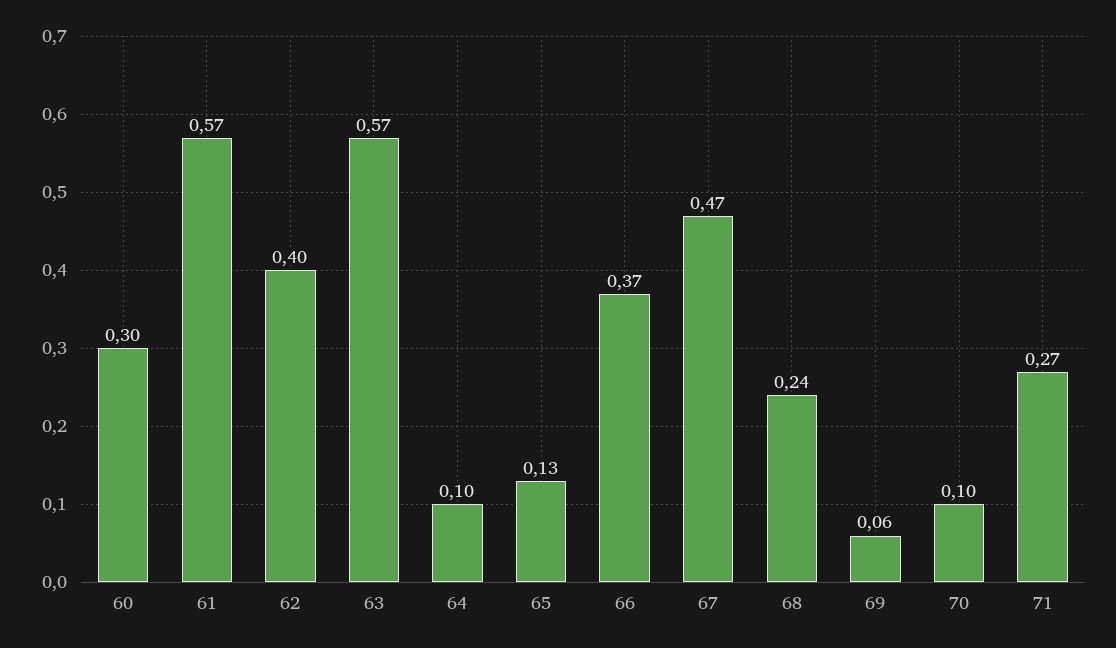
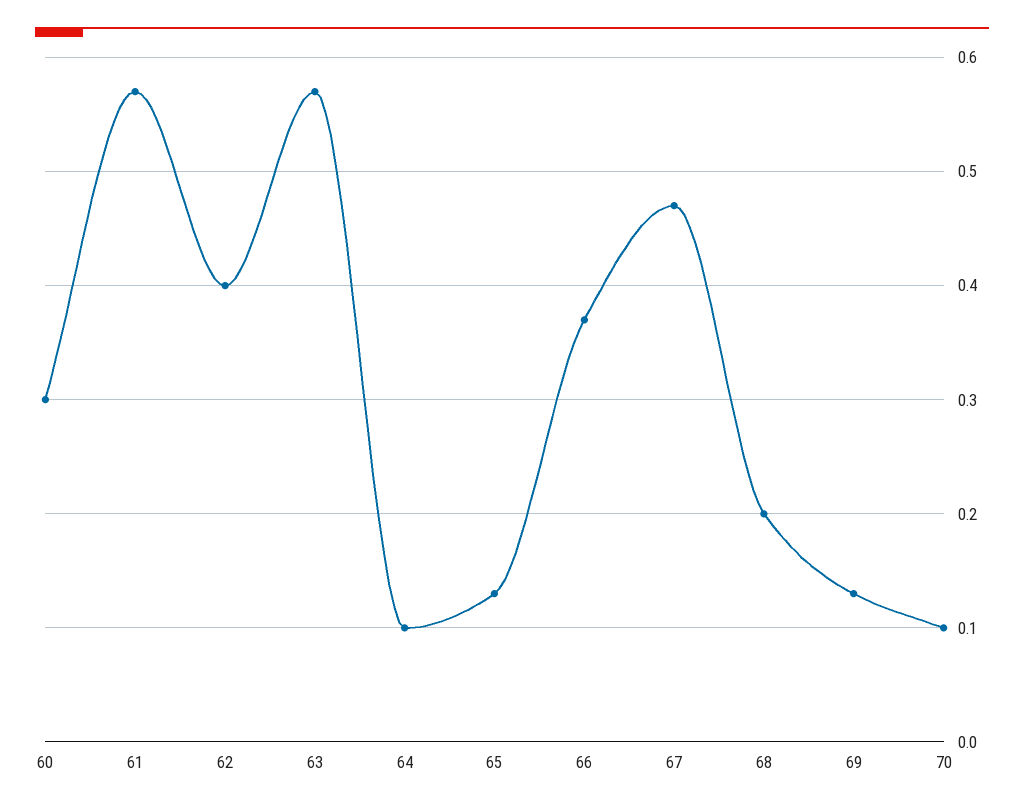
  {
    "60": 0.3,
    "61": 0.57,
    "62": 0.4,
    "63": 0.57,
    "64": 0.1,
    "65": 0.13,
    "66": 0.37,
    "67": 0.47,
-   "68": 0.24,
+   "68": 0.2,
-   "69": 0.06,
+   "69": 0.13,
-   "70": 0.1,
+   "70": 0.1
-   "71": 0.27
  }

